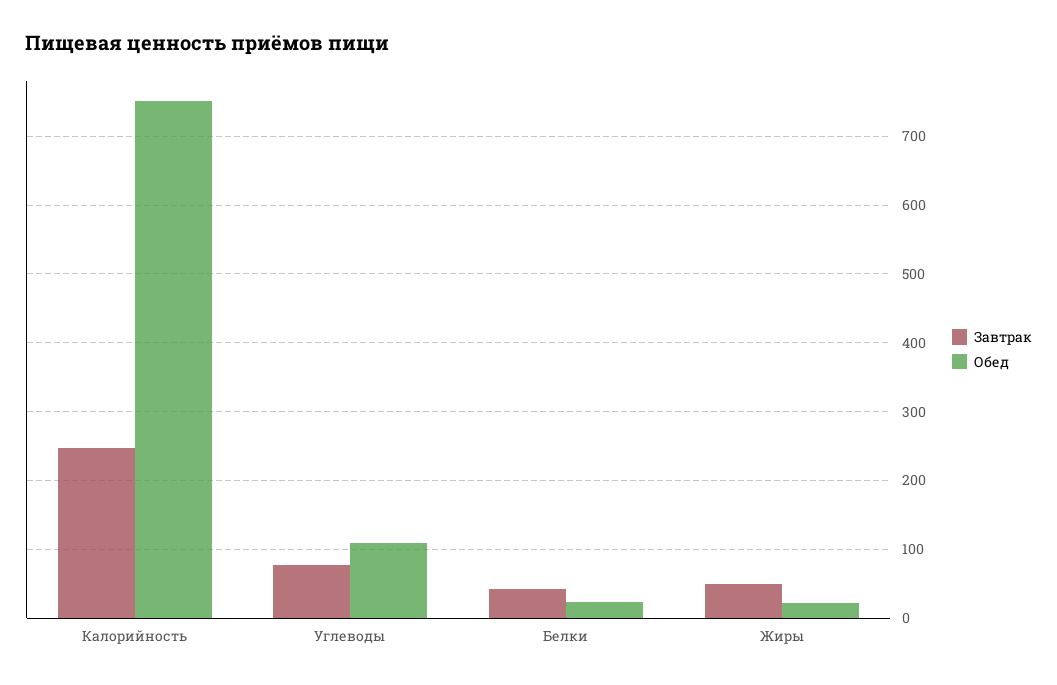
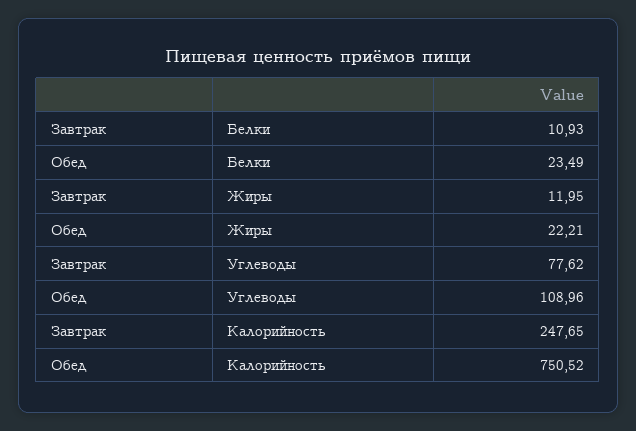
  {
    "Завтрак": {
      "Калорийность": 247.65,
      "Углеводы": 77.62,
-     "Белки": 40,
+     "Белки": 10.93,
-     "Жиры": 50
+     "Жиры": 11.95
    },
    "Обед": {
      "Калорийность": 750.52,
      "Углеводы": 108.96,
      "Белки": 23.49,
      "Жиры": 22.21
    }
  }

